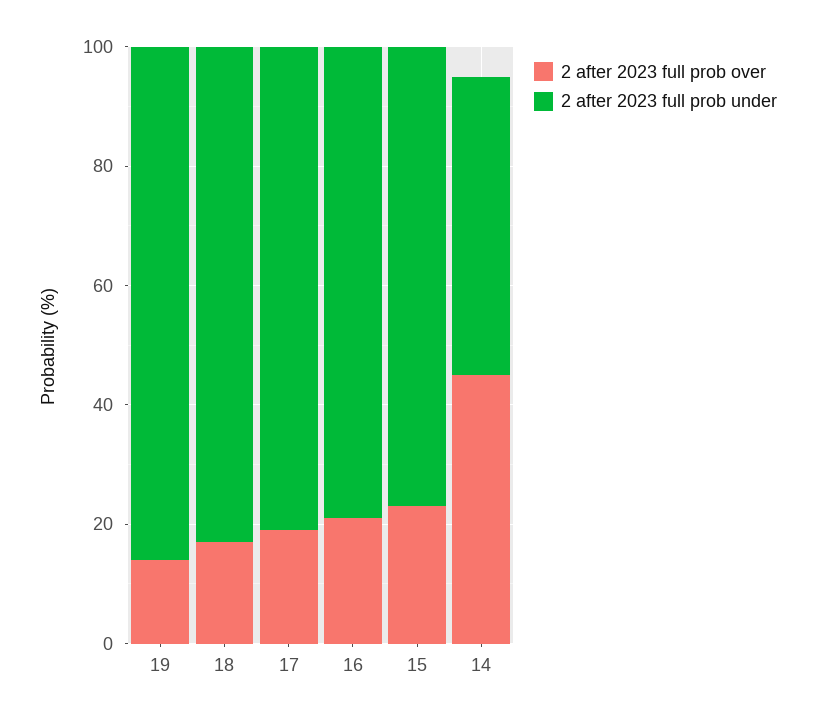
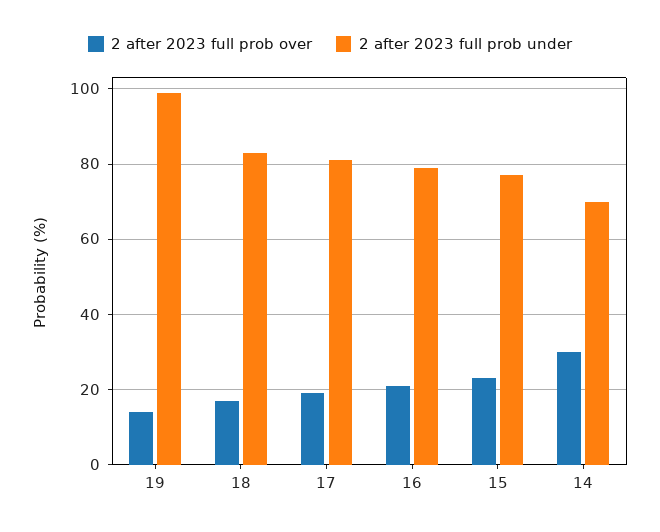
  {
    "2 after 2023 full prob over": {
      "19": 15,
      "18": 15,
      "17": 20,
      "16": 20,
      "15": 25,
-     "14": 45
+     "14": 30
    },
    "2 after 2023 full prob under": {
-     "19": 85,
+     "19": 100,
      "18": 85,
      "17": 80,
      "16": 80,
      "15": 75,
-     "14": 50
+     "14": 70
    }
  }

